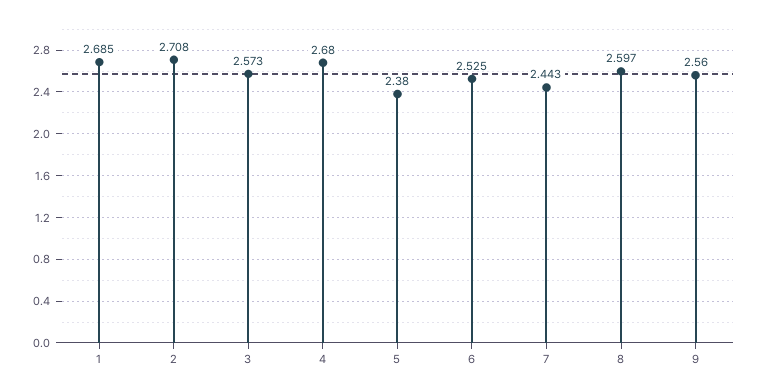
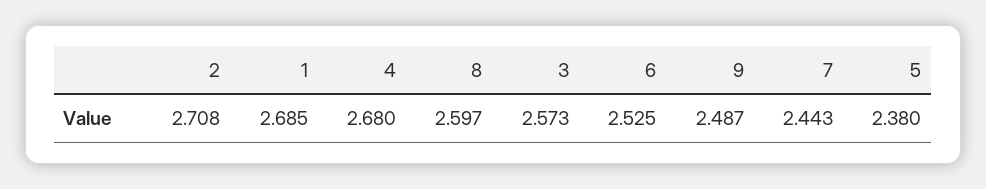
  {
    "1": 2.685,
    "2": 2.708,
    "3": 2.573,
    "4": 2.68,
    "5": 2.38,
    "6": 2.525,
    "7": 2.443,
    "8": 2.597,
-   "9": 2.56
+   "9": 2.487
  }

